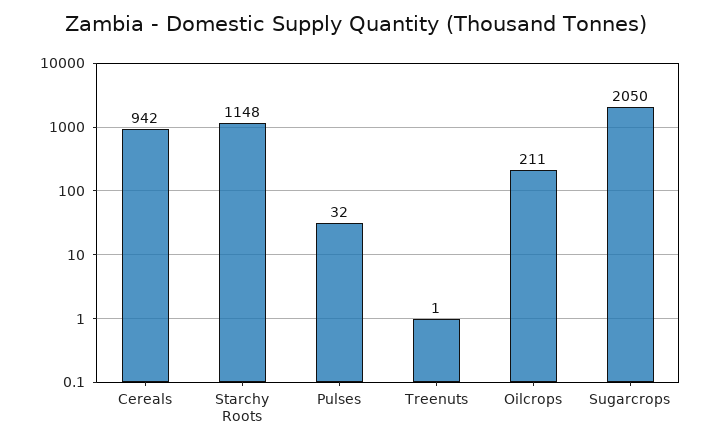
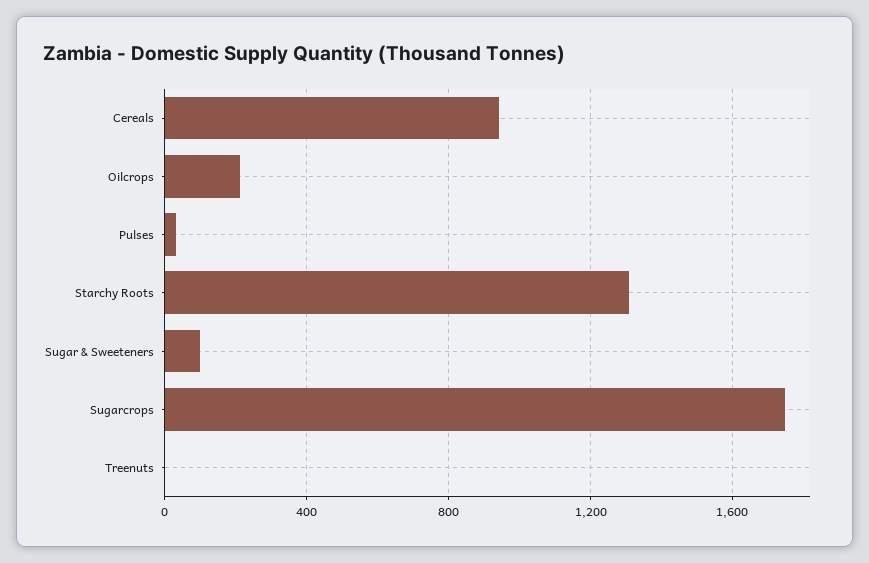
  {
    "Cereals": 942,
-   "Starchy Roots": 1148,
+   "Starchy Roots": 1300,
    "Pulses": 32,
    "Treenuts": 1,
    "Oilcrops": 211,
-   "Sugarcrops": 2050
+   "Sugarcrops": 1750,
+   "Sugar & Sweeteners": 100
  }

